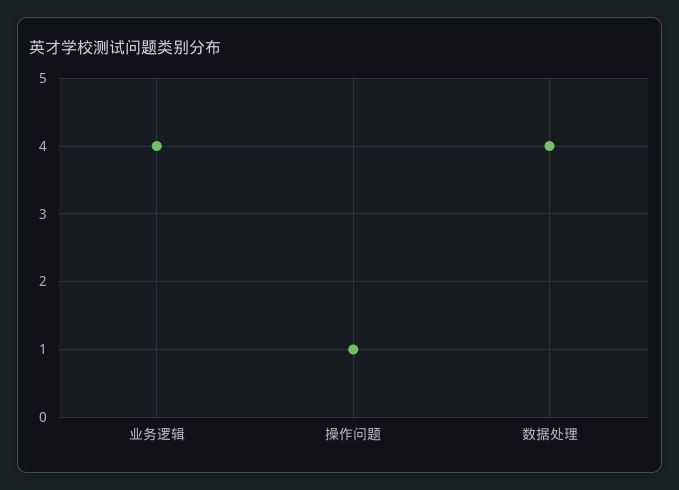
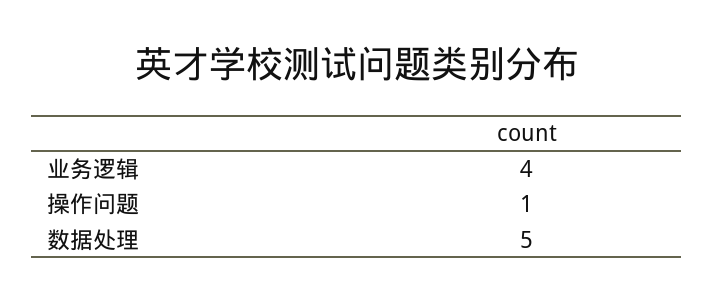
  {
    "业务逻辑": 4,
    "操作问题": 1,
-   "数据处理": 4
+   "数据处理": 5
  }

